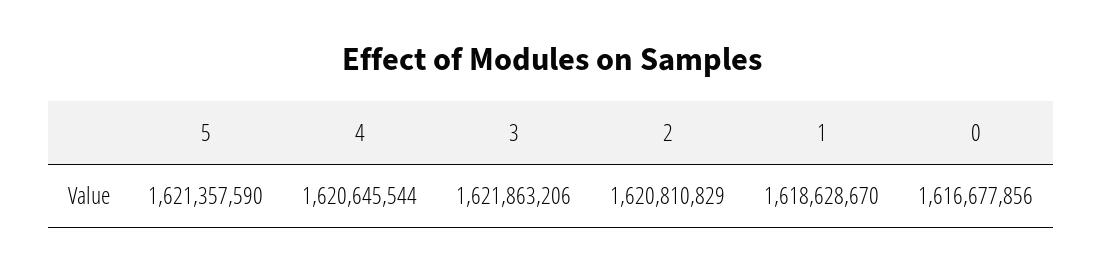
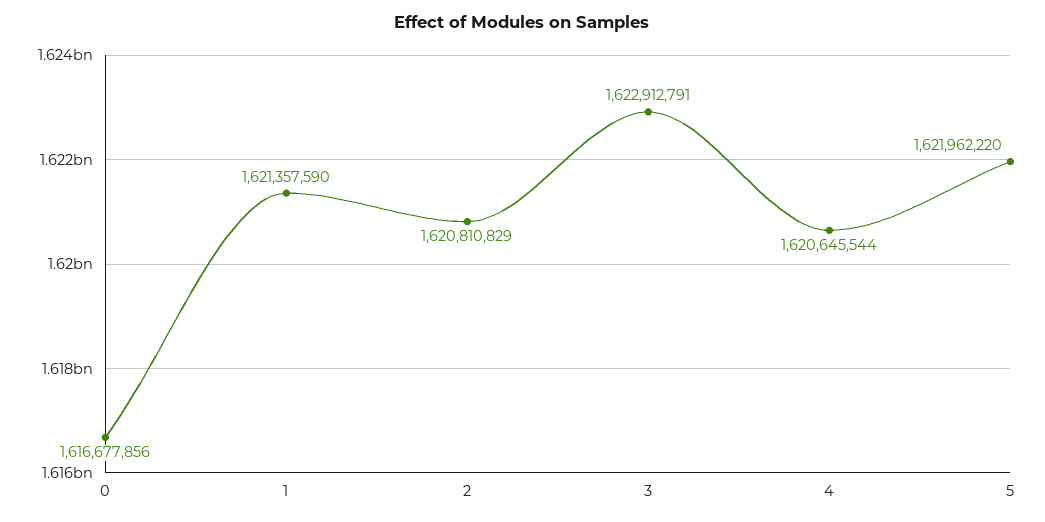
  {
-   "5": 1621357590,
+   "5": 1621962220,
    "4": 1620645544,
-   "3": 1621863206,
+   "3": 1622912791,
    "2": 1620810829,
-   "1": 1618628670,
+   "1": 1621357590,
    "0": 1616677856
  }

